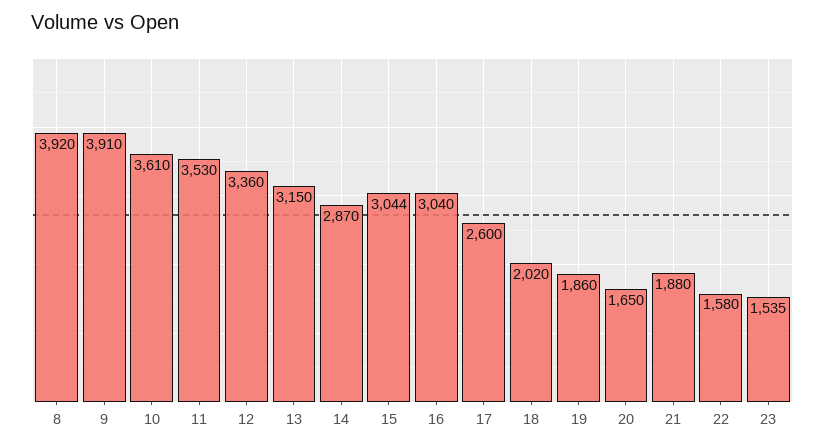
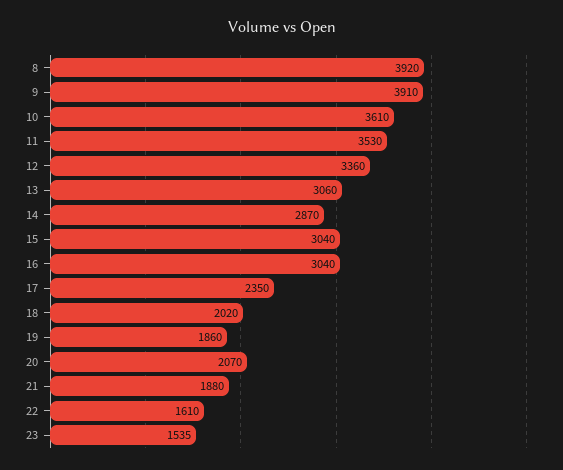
  {
    "8": 3920,
    "9": 3910,
    "10": 3610,
    "11": 3530,
    "12": 3360,
-   "13": 3150,
+   "13": 3060,
    "14": 2870,
-   "15": 3044,
+   "15": 3040,
    "16": 3040,
-   "17": 2600,
+   "17": 2350,
    "18": 2020,
    "19": 1860,
-   "20": 1650,
+   "20": 2070,
    "21": 1880,
-   "22": 1580,
+   "22": 1610,
    "23": 1535
  }

